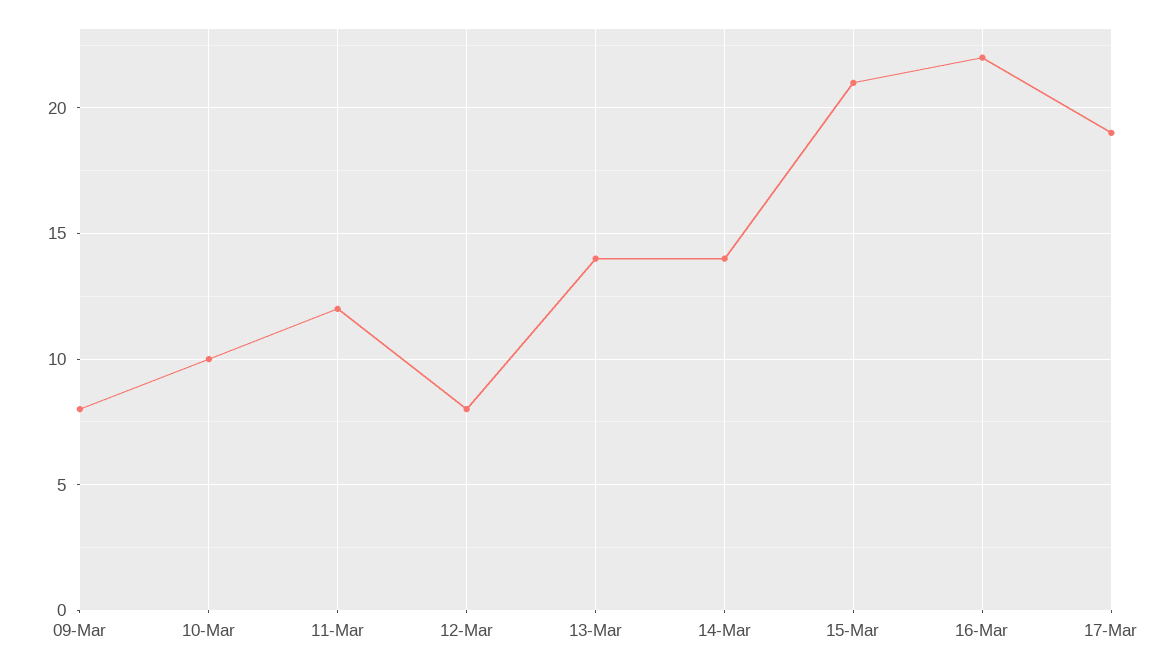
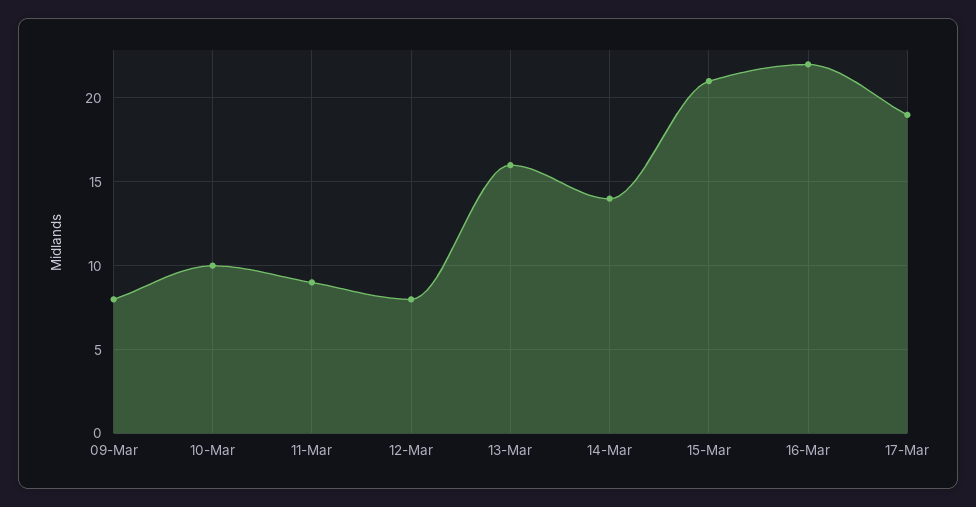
  {
    "09-Mar": 8,
    "10-Mar": 10,
-   "11-Mar": 12,
+   "11-Mar": 9,
    "12-Mar": 8,
-   "13-Mar": 14,
+   "13-Mar": 16,
    "14-Mar": 14,
    "15-Mar": 21,
    "16-Mar": 22,
    "17-Mar": 19
  }

